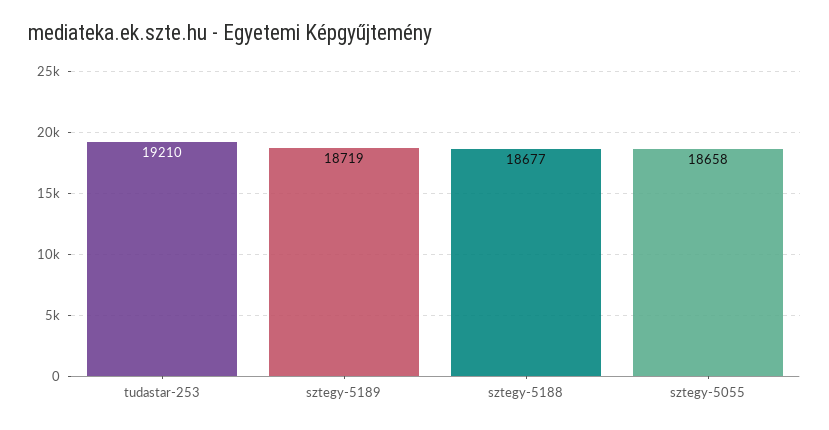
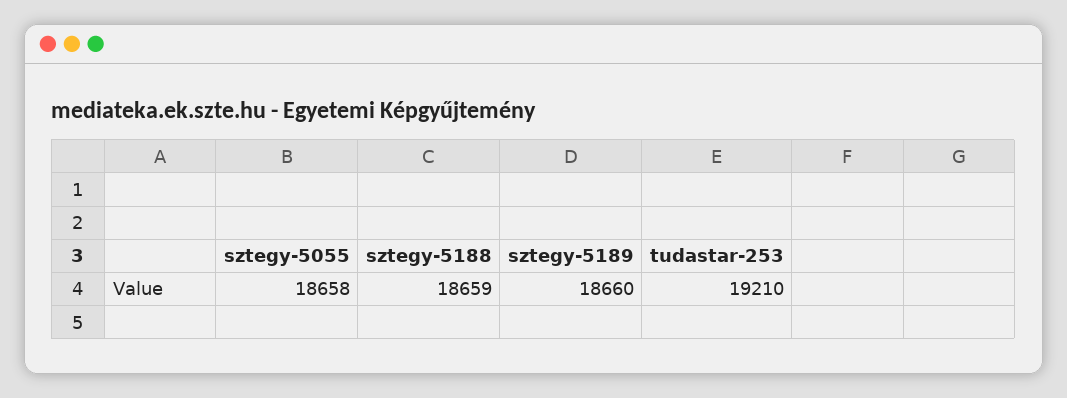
  {
    "tudastar-253": 19210,
-   "sztegy-5189": 18719,
+   "sztegy-5189": 18660,
-   "sztegy-5188": 18677,
+   "sztegy-5188": 18659,
    "sztegy-5055": 18658
  }

